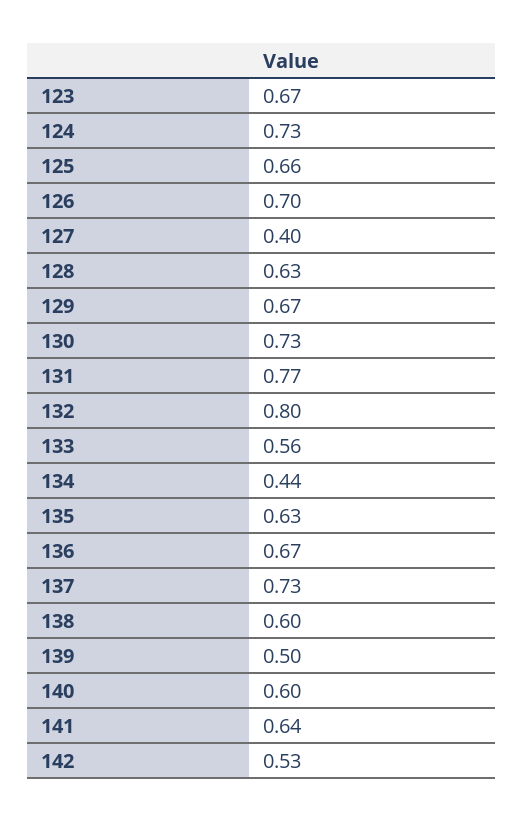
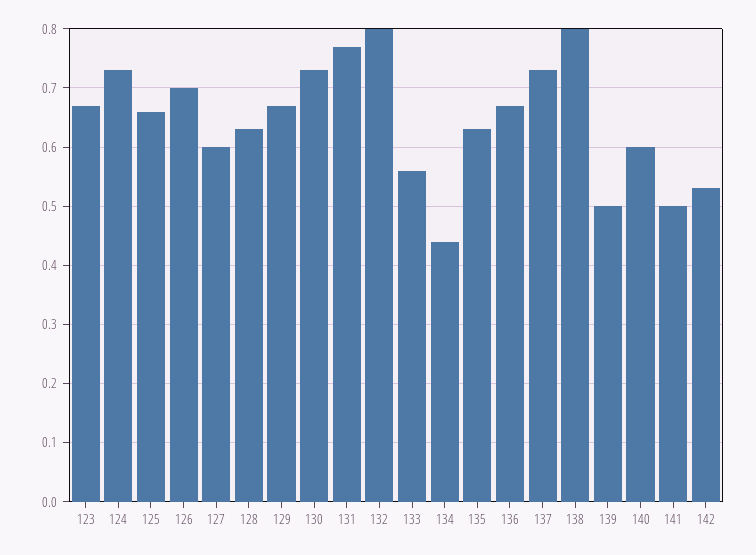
  {
    "123": 0.67,
    "124": 0.73,
    "125": 0.66,
    "126": 0.7,
-   "127": 0.4,
+   "127": 0.6,
    "128": 0.63,
    "129": 0.67,
    "130": 0.73,
    "131": 0.77,
    "132": 0.8,
    "133": 0.56,
    "134": 0.44,
    "135": 0.63,
    "136": 0.67,
    "137": 0.73,
-   "138": 0.6,
+   "138": 0.8,
    "139": 0.5,
    "140": 0.6,
-   "141": 0.64,
+   "141": 0.5,
    "142": 0.53
  }

